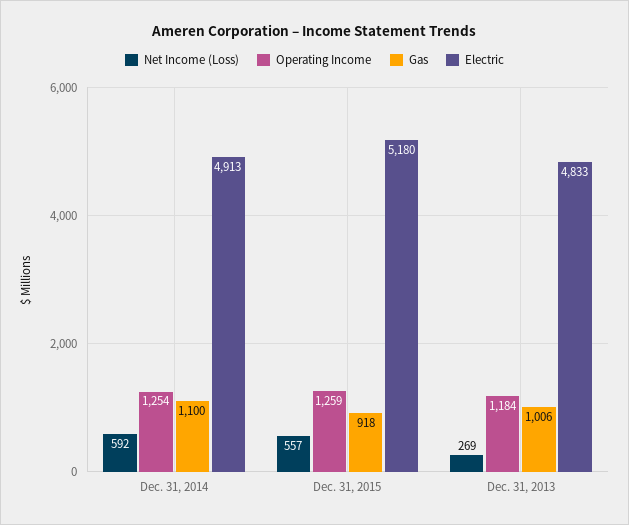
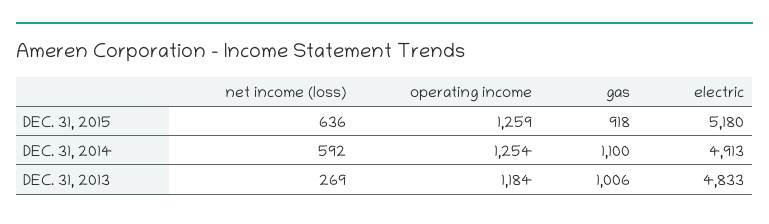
  {
    "Net Income (Loss)": {
      "Dec. 31, 2014": 592,
-     "Dec. 31, 2015": 557,
+     "Dec. 31, 2015": 636,
      "Dec. 31, 2013": 269
    },
    "Operating Income": {
      "Dec. 31, 2014": 1254,
      "Dec. 31, 2015": 1259,
      "Dec. 31, 2013": 1184
    },
    "Gas": {
      "Dec. 31, 2014": 1100,
      "Dec. 31, 2015": 918,
      "Dec. 31, 2013": 1006
    },
    "Electric": {
      "Dec. 31, 2014": 4913,
      "Dec. 31, 2015": 5180,
      "Dec. 31, 2013": 4833
    }
  }

